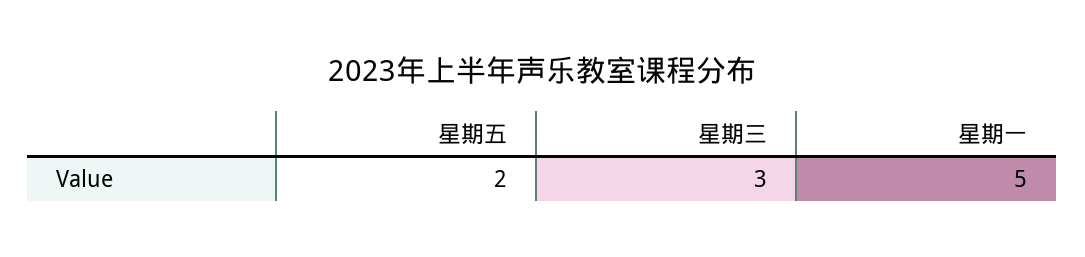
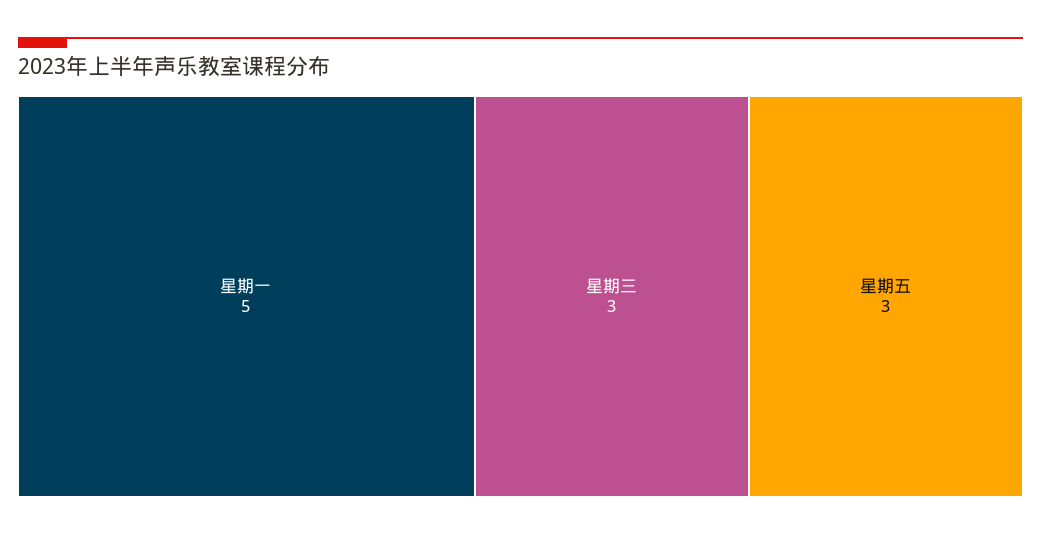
  {
-   "星期五": 2,
+   "星期五": 3,
    "星期三": 3,
    "星期一": 5
  }

